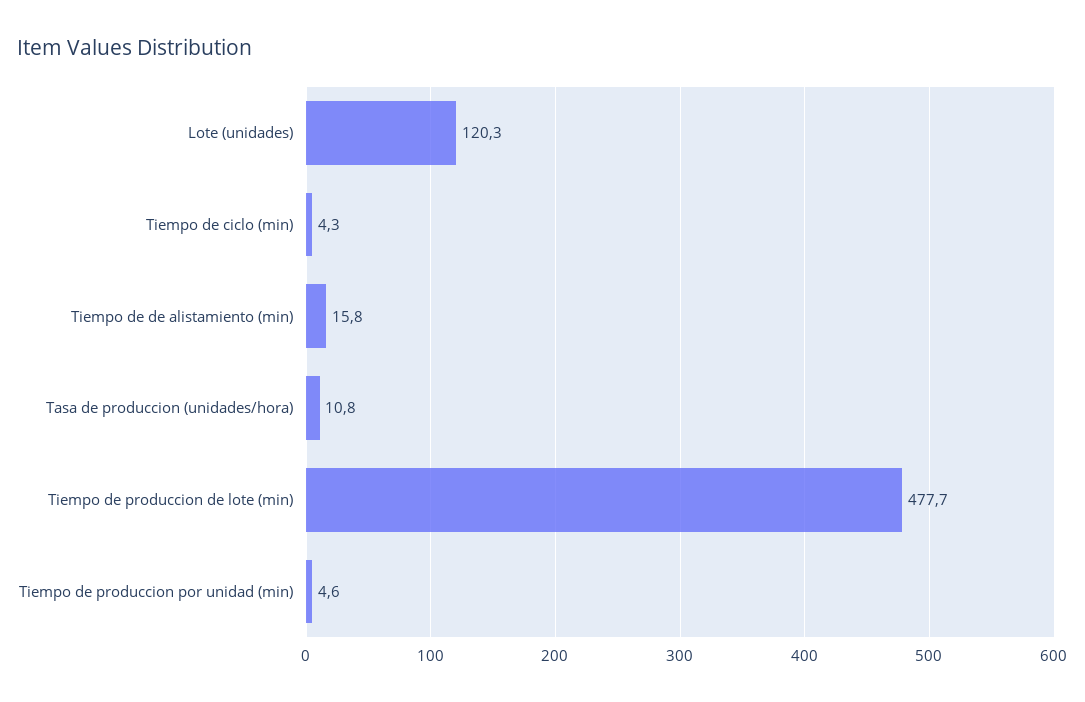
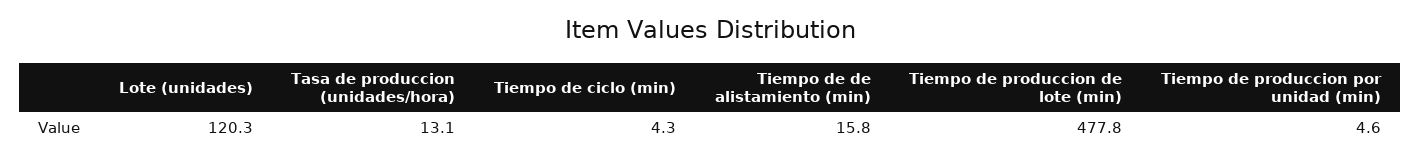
  {
    "Lote (unidades)": 120.3,
    "Tiempo de ciclo (min)": 4.3,
    "Tiempo de de alistamiento (min)": 15.8,
-   "Tasa de produccion (unidades/hora)": 10.8,
+   "Tasa de produccion (unidades/hora)": 13.1,
-   "Tiempo de produccion de lote (min)": 477.7,
+   "Tiempo de produccion de lote (min)": 477.8,
    "Tiempo de produccion por unidad (min)": 4.6
  }

